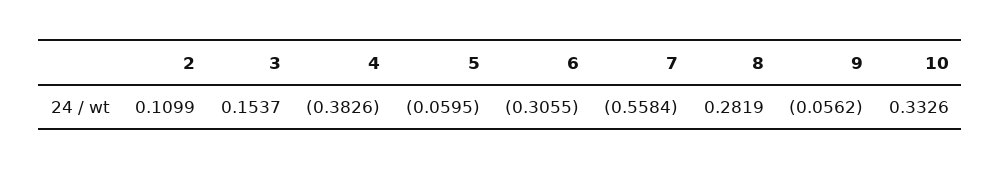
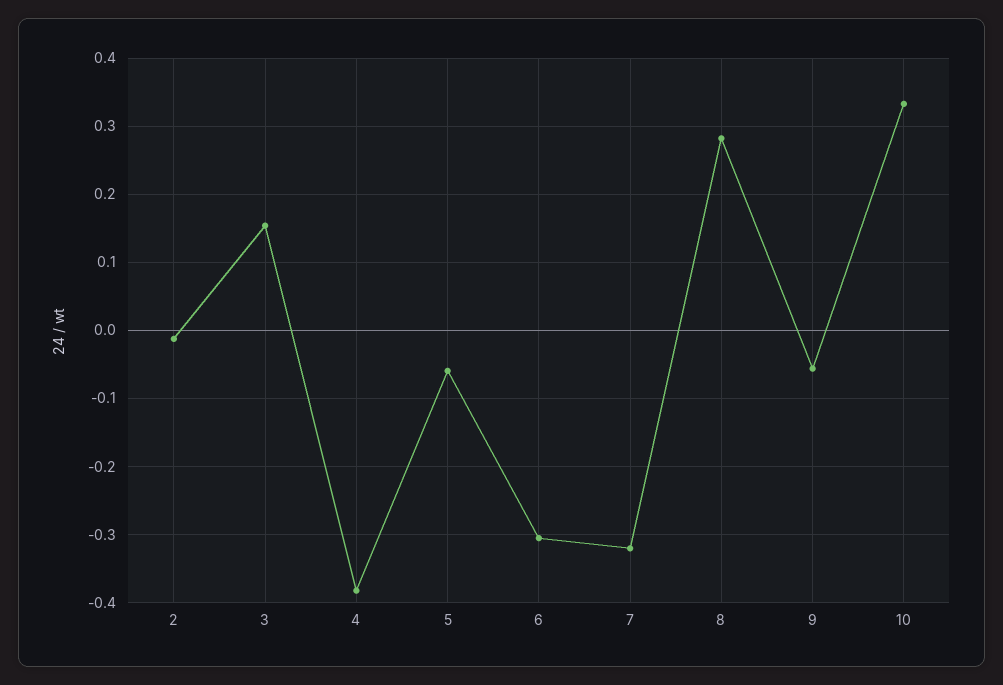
  {
-   "2": 0.1099,
+   "2": -0.01,
    "3": 0.1537,
    "4": -0.3826,
    "5": -0.0595,
    "6": -0.3055,
-   "7": -0.5584,
+   "7": -0.32,
    "8": 0.2819,
    "9": -0.0562,
    "10": 0.3326
  }

